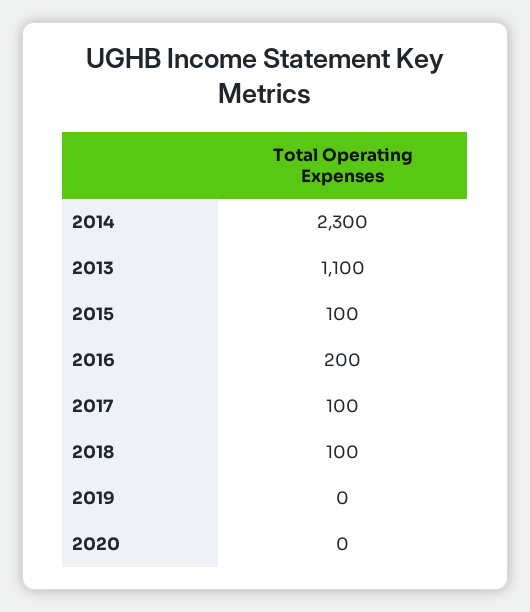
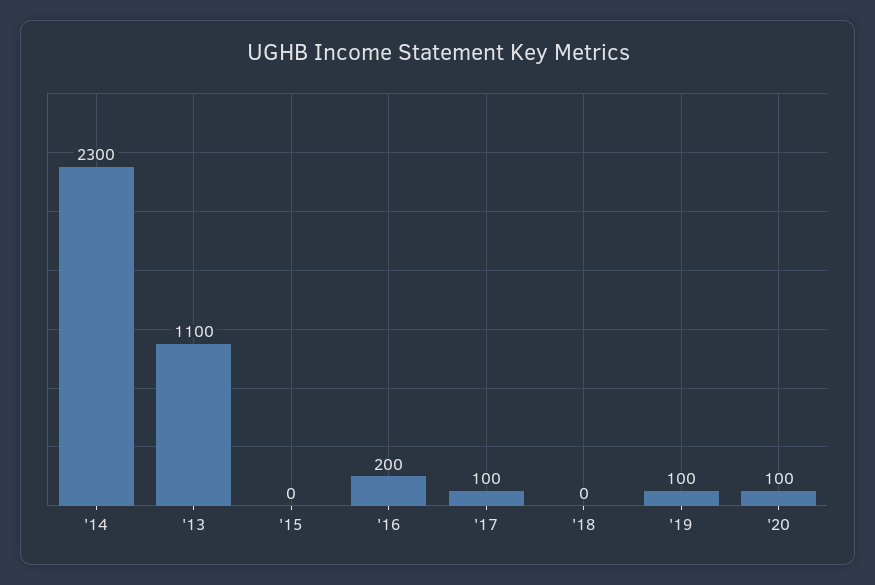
  {
    "2014": 2300,
    "2013": 1100,
-   "2015": 100,
+   "2015": 0,
    "2016": 200,
    "2017": 100,
-   "2018": 100,
+   "2018": 0,
-   "2019": 0,
+   "2019": 100,
-   "2020": 0
+   "2020": 100
  }

